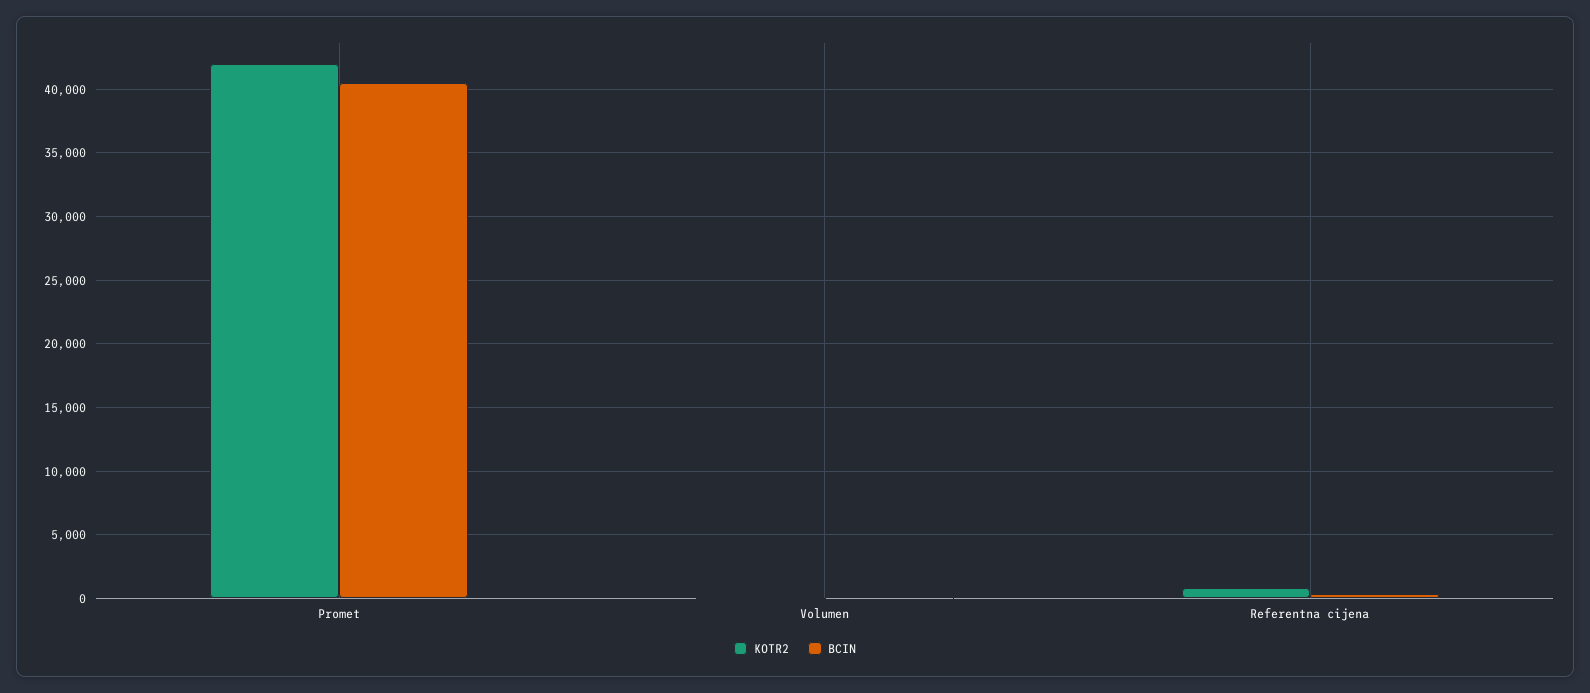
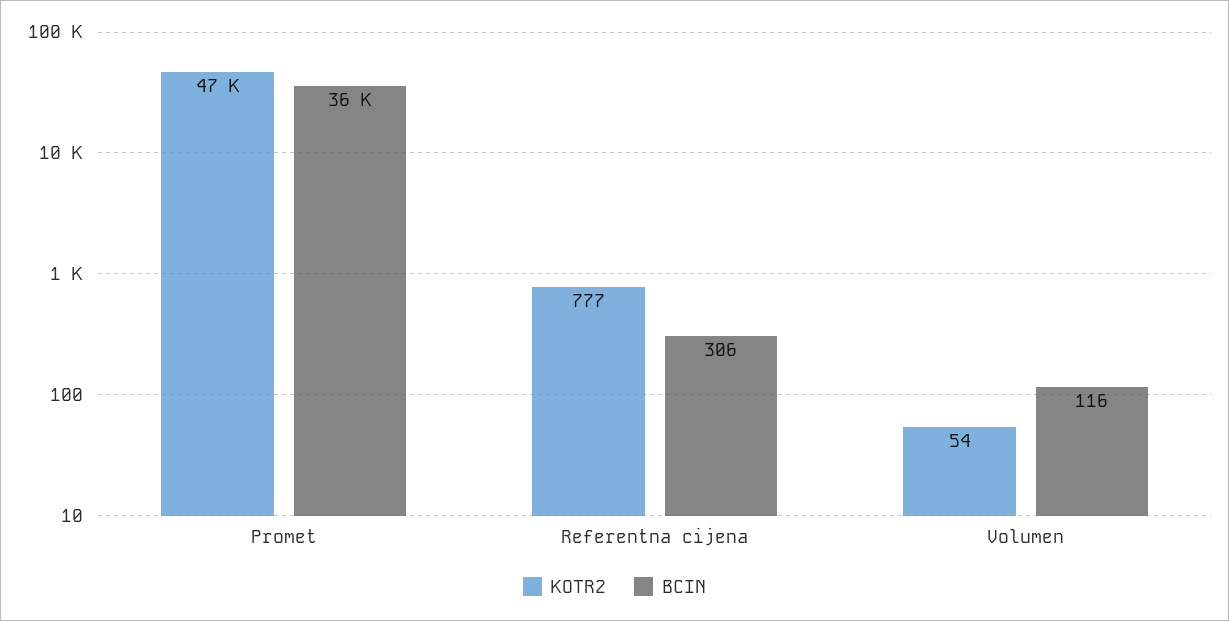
  {
    "KOTR2": {
-     "Promet": 42000,
+     "Promet": 47000,
      "Volumen": 54,
      "Referentna cijena": 777
    },
    "BCIN": {
-     "Promet": 40500,
+     "Promet": 36000,
      "Volumen": 116,
      "Referentna cijena": 306
    }
  }

